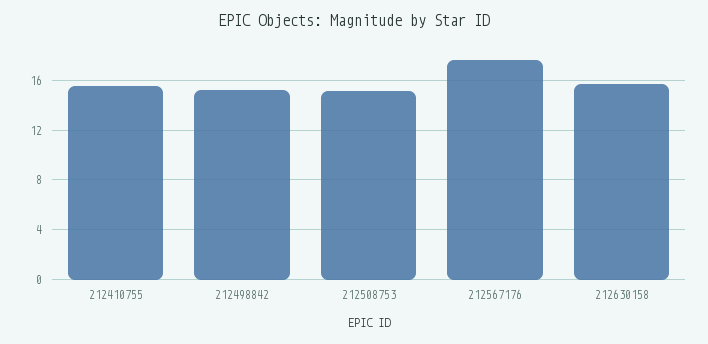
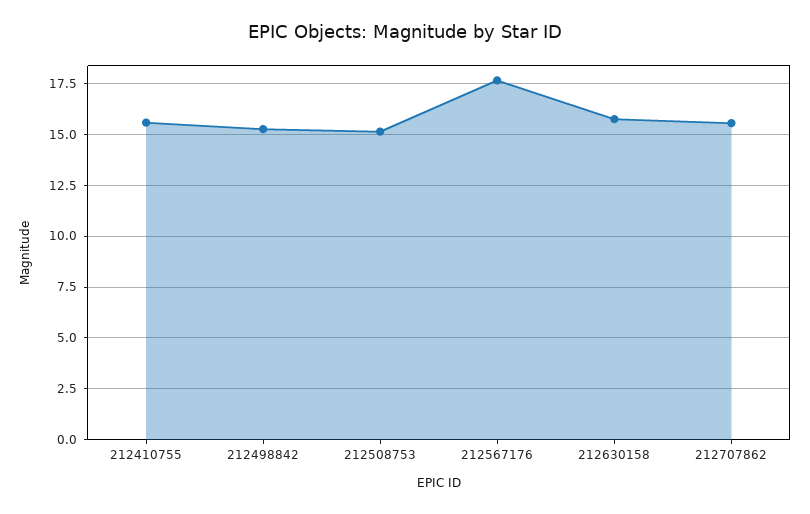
  {
    "212410755": 15.5,
    "212498842": 15.5,
    "212508753": 15,
    "212567176": 17.5,
-   "212630158": 16
+   "212630158": 16,
+   "212707862": 15.5
  }

